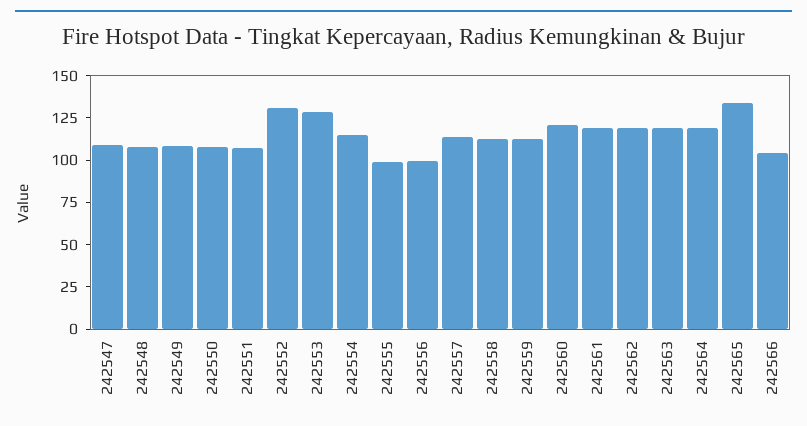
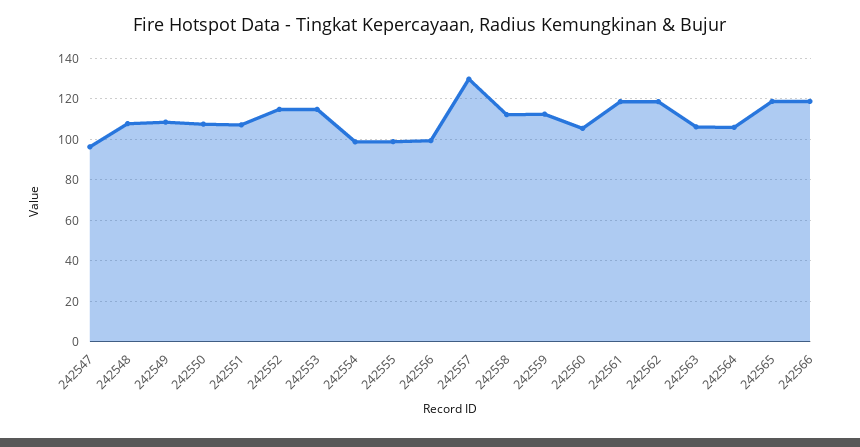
  {
-   "242547": 110,
+   "242547": 95,
    "242548": 110,
    "242549": 110,
    "242550": 110,
    "242551": 105,
-   "242552": 130,
+   "242552": 115,
-   "242553": 130,
+   "242553": 115,
-   "242554": 115,
+   "242554": 100,
    "242555": 100,
    "242556": 100,
-   "242557": 115,
+   "242557": 130,
    "242558": 110,
    "242559": 110,
-   "242560": 120,
+   "242560": 105,
    "242561": 120,
    "242562": 120,
-   "242563": 120,
+   "242563": 105,
-   "242564": 120,
+   "242564": 105,
-   "242565": 135,
+   "242565": 120,
-   "242566": 105
+   "242566": 120
  }

